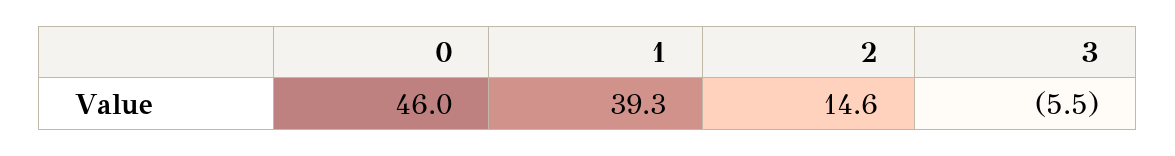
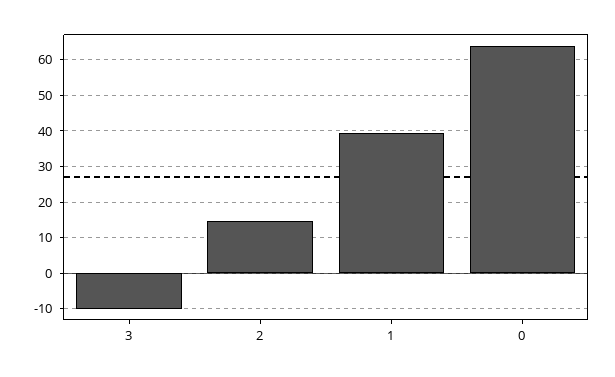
  {
-   "0": 46,
+   "0": 64,
    "1": 39.3,
    "2": 14.6,
-   "3": -5.5
+   "3": -10
  }

